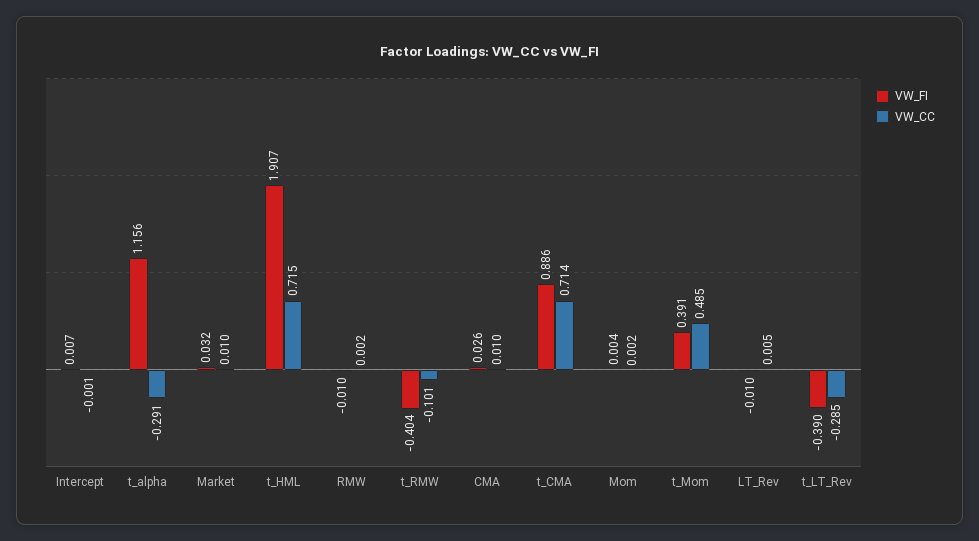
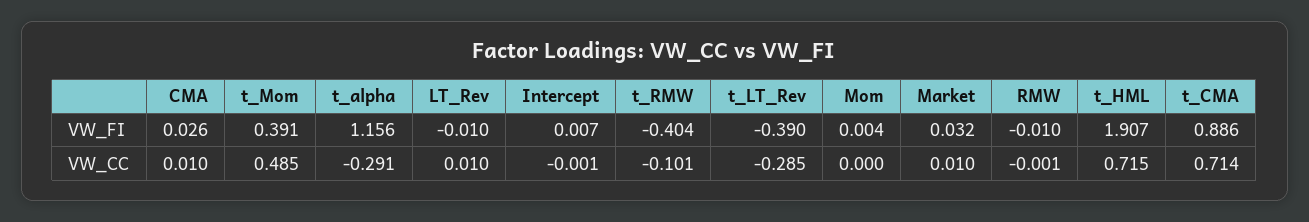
  {
    "VW_FI": {
      "Intercept": 0.007,
      "t_alpha": 1.156,
      "Market": 0.032,
      "t_HML": 1.907,
      "RMW": -0.01,
      "t_RMW": -0.404,
      "CMA": 0.026,
      "t_CMA": 0.886,
      "Mom": 0.004,
      "t_Mom": 0.391,
      "LT_Rev": -0.01,
      "t_LT_Rev": -0.39
    },
    "VW_CC": {
      "Intercept": -0.001,
      "t_alpha": -0.291,
      "Market": 0.01,
      "t_HML": 0.715,
-     "RMW": 0.002,
+     "RMW": -0.001,
      "t_RMW": -0.101,
      "CMA": 0.01,
      "t_CMA": 0.714,
-     "Mom": 0.002,
+     "Mom": 0,
      "t_Mom": 0.485,
-     "LT_Rev": 0.005,
+     "LT_Rev": 0.01,
      "t_LT_Rev": -0.285
    }
  }

